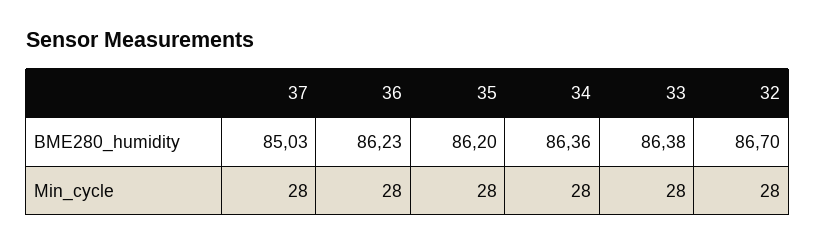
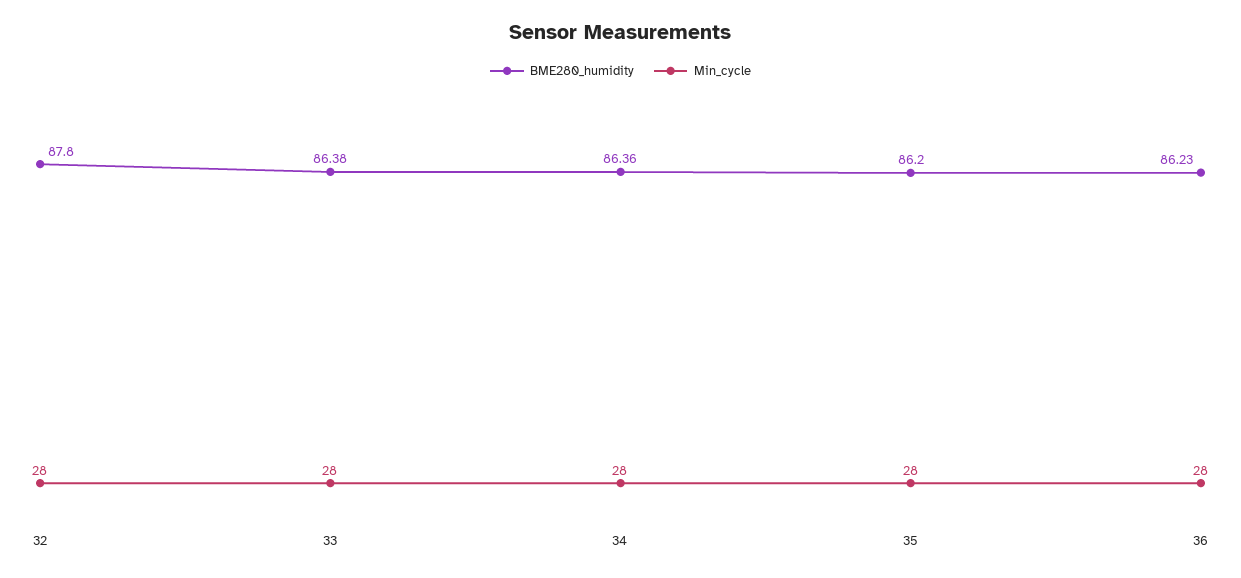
  {
    "BME280_humidity": {
-     "37": 85.03,
      "36": 86.23,
      "35": 86.2,
      "34": 86.36,
      "33": 86.38,
-     "32": 86.7
+     "32": 87.8
    },
    "Min_cycle": {
-     "37": 28,
      "36": 28,
      "35": 28,
      "34": 28,
      "33": 28,
      "32": 28
    }
  }

